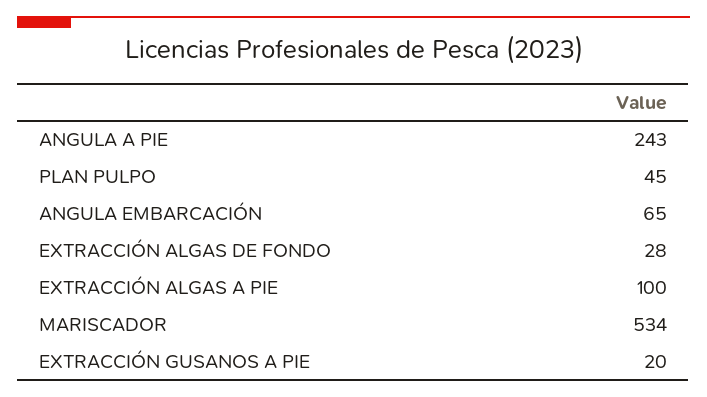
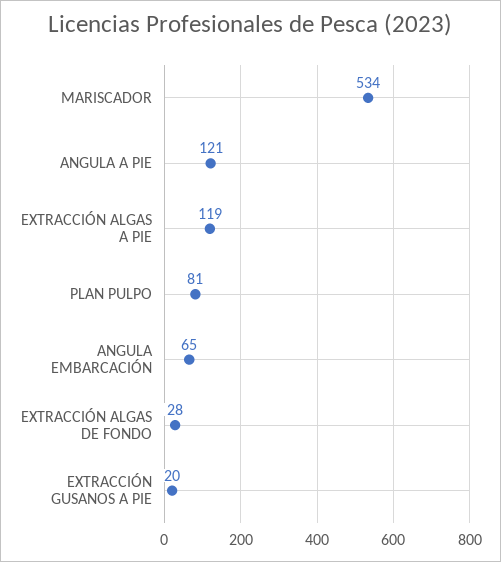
  {
-   "ANGULA A PIE": 243,
+   "ANGULA A PIE": 121,
-   "PLAN PULPO": 45,
+   "PLAN PULPO": 81,
    "ANGULA EMBARCACIÓN": 65,
    "EXTRACCIÓN ALGAS DE FONDO": 28,
-   "EXTRACCIÓN ALGAS A PIE": 100,
+   "EXTRACCIÓN ALGAS A PIE": 119,
    "MARISCADOR": 534,
    "EXTRACCIÓN GUSANOS A PIE": 20
  }

